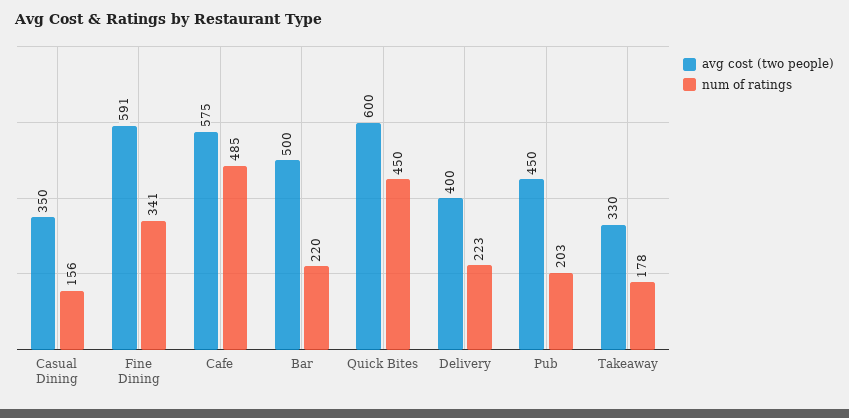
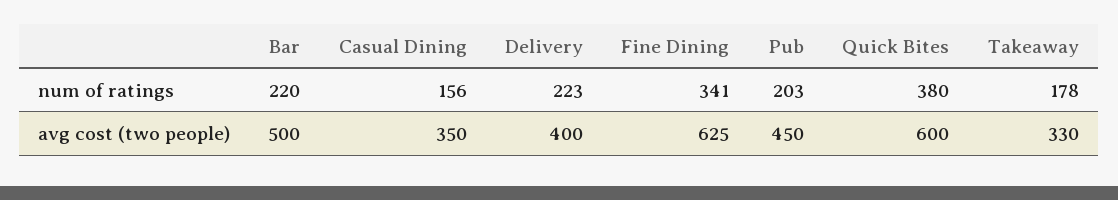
  {
    "avg cost (two people)": {
      "Casual Dining": 350,
-     "Fine Dining": 591,
+     "Fine Dining": 625,
-     "Cafe": 575,
      "Bar": 500,
      "Quick Bites": 600,
      "Delivery": 400,
      "Pub": 450,
      "Takeaway": 330
    },
    "num of ratings": {
      "Casual Dining": 156,
      "Fine Dining": 341,
-     "Cafe": 485,
      "Bar": 220,
-     "Quick Bites": 450,
+     "Quick Bites": 380,
      "Delivery": 223,
      "Pub": 203,
      "Takeaway": 178
    }
  }

